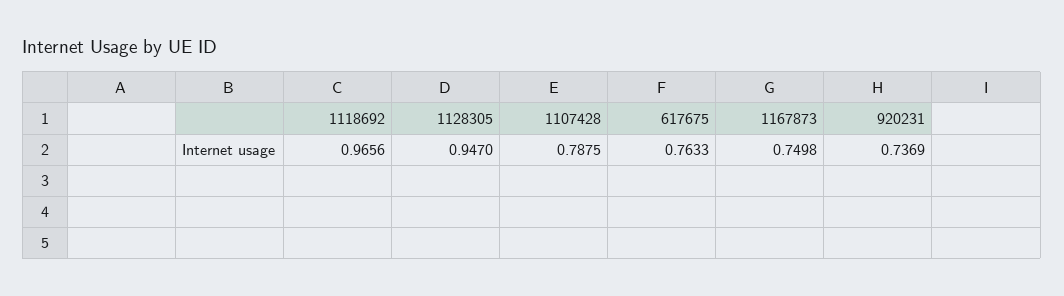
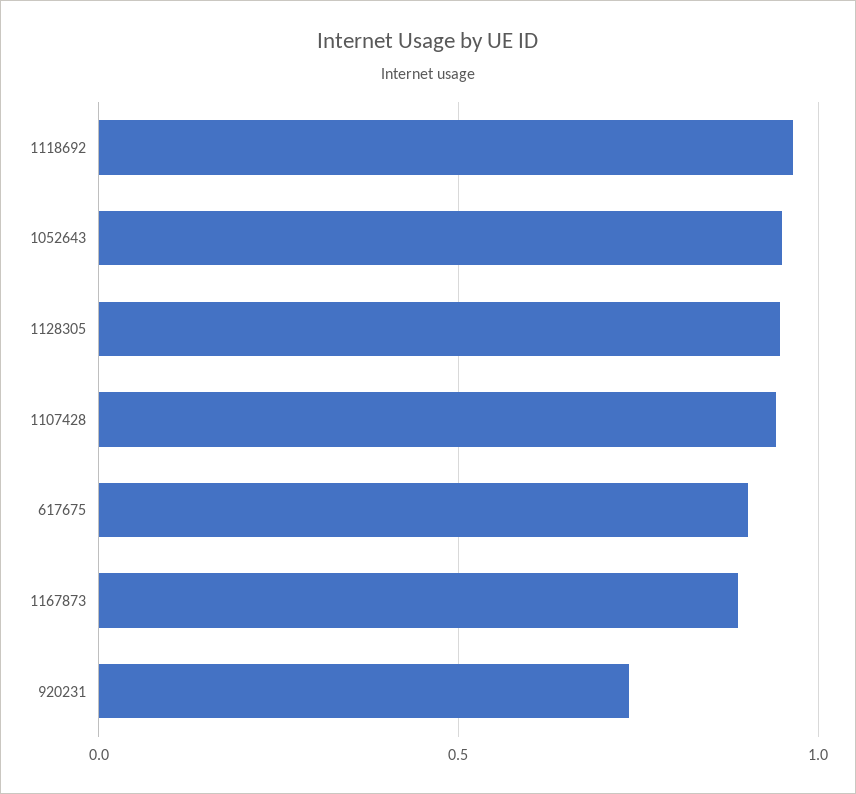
  {
    "1118692": 0.9656,
    "1128305": 0.947,
-   "1107428": 0.7875,
+   "1107428": 0.95,
-   "617675": 0.7633,
+   "617675": 0.9,
-   "1167873": 0.7498,
+   "1167873": 0.9,
-   "920231": 0.7369
+   "920231": 0.7369,
+   "1052643": 0.95
  }

